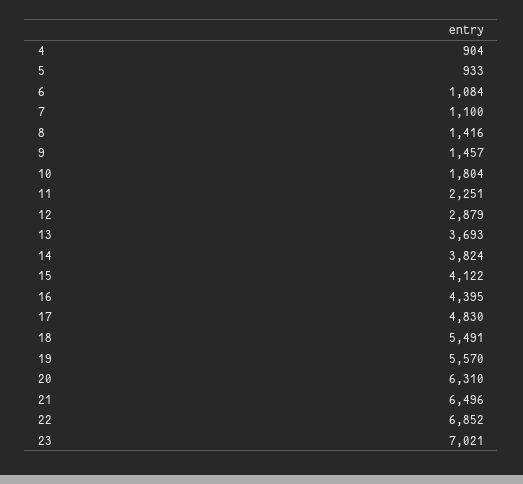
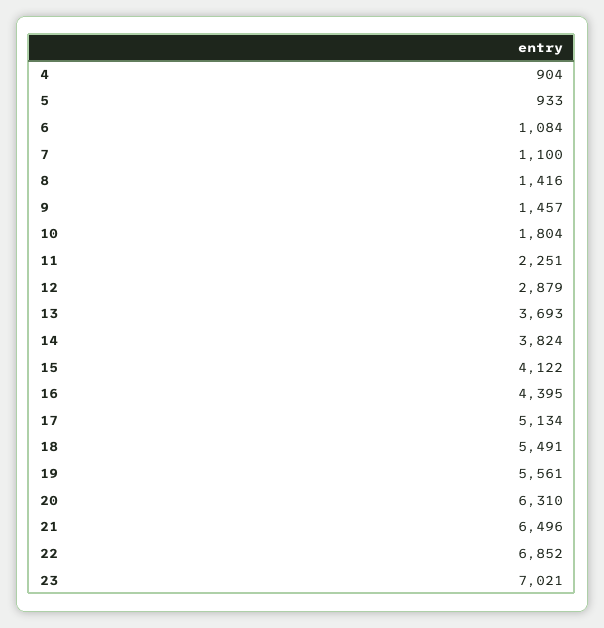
  {
    "4": 904,
    "5": 933,
    "6": 1084,
    "7": 1100,
    "8": 1416,
    "9": 1457,
    "10": 1804,
    "11": 2251,
    "12": 2879,
    "13": 3693,
    "14": 3824,
    "15": 4122,
    "16": 4395,
-   "17": 4830,
+   "17": 5134,
    "18": 5491,
-   "19": 5570,
+   "19": 5561,
    "20": 6310,
    "21": 6496,
    "22": 6852,
    "23": 7021
  }

